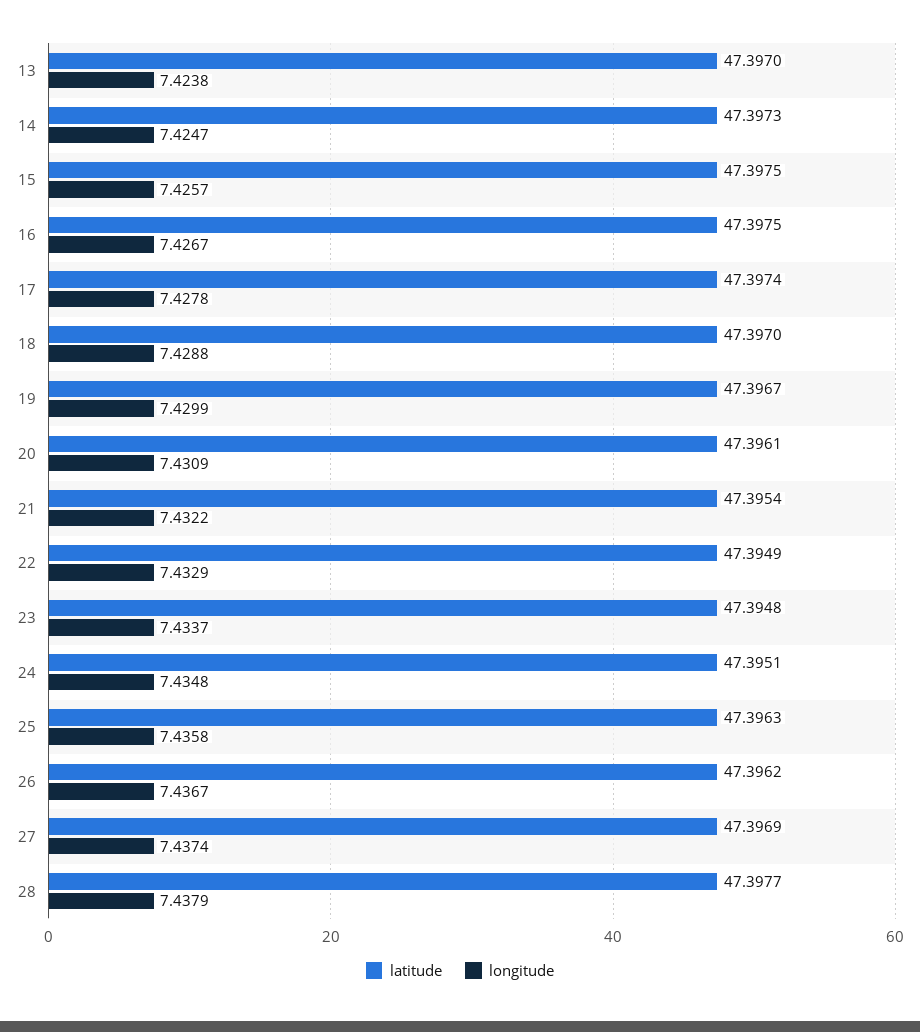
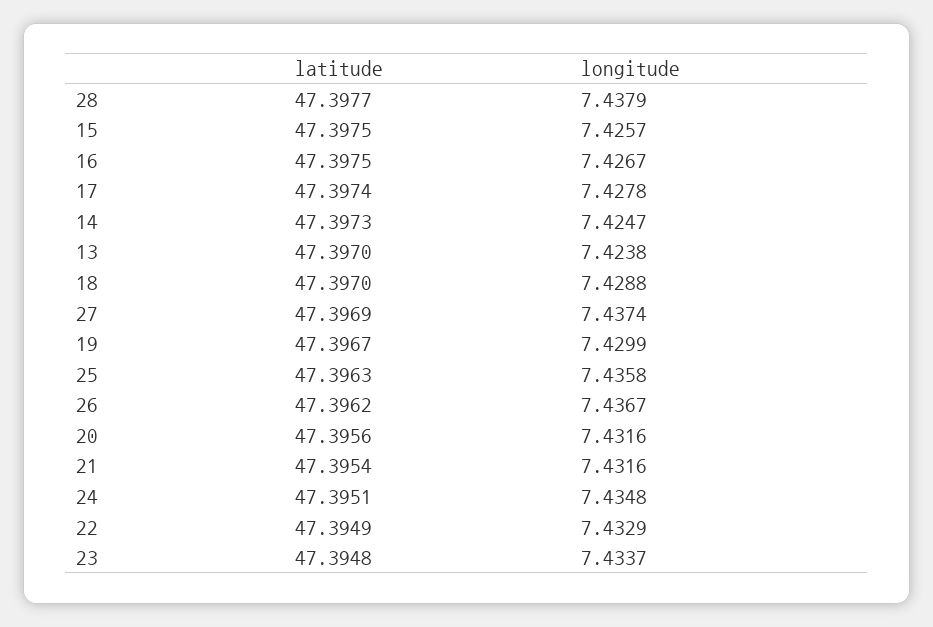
  {
    "latitude": {
      "13": 47.397,
      "14": 47.3973,
      "15": 47.3975,
      "16": 47.3975,
      "17": 47.3974,
      "18": 47.397,
      "19": 47.3967,
-     "20": 47.3961,
+     "20": 47.3956,
      "21": 47.3954,
      "22": 47.3949,
      "23": 47.3948,
      "24": 47.3951,
      "25": 47.3963,
      "26": 47.3962,
      "27": 47.3969,
      "28": 47.3977
    },
    "longitude": {
      "13": 7.4238,
      "14": 7.4247,
      "15": 7.4257,
      "16": 7.4267,
      "17": 7.4278,
      "18": 7.4288,
      "19": 7.4299,
-     "20": 7.4309,
+     "20": 7.4316,
-     "21": 7.4322,
+     "21": 7.4316,
      "22": 7.4329,
      "23": 7.4337,
      "24": 7.4348,
      "25": 7.4358,
      "26": 7.4367,
      "27": 7.4374,
      "28": 7.4379
    }
  }

